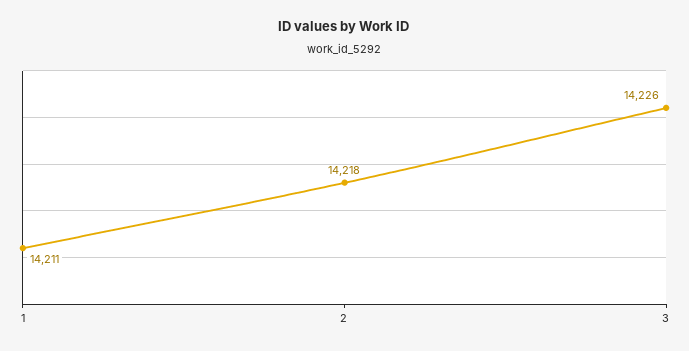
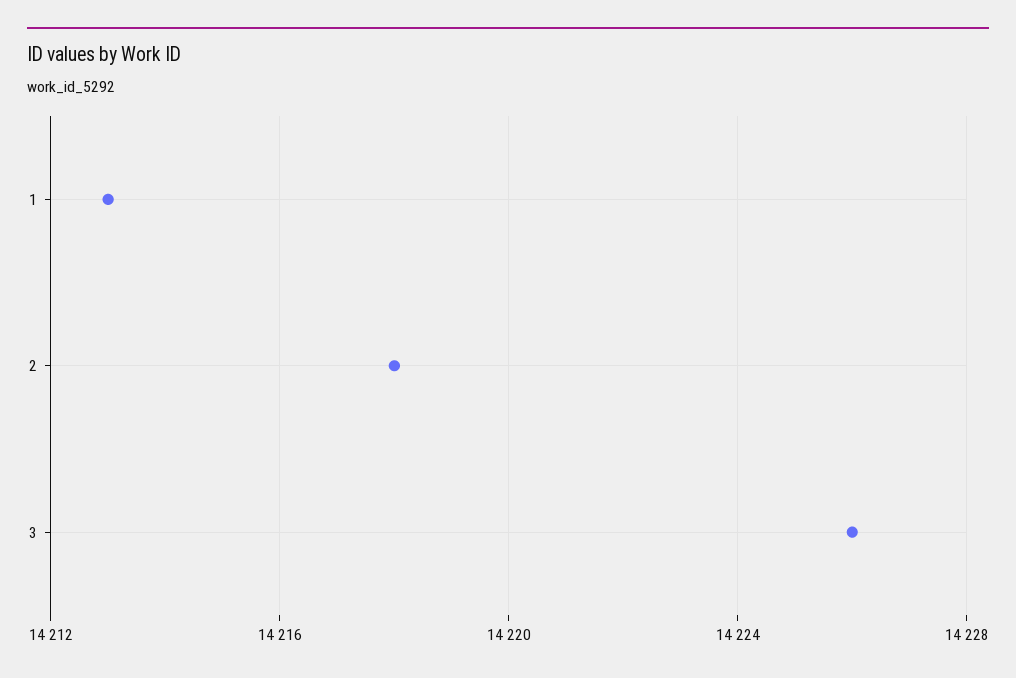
  {
-   "1": 14211,
+   "1": 14213,
    "2": 14218,
    "3": 14226
  }

